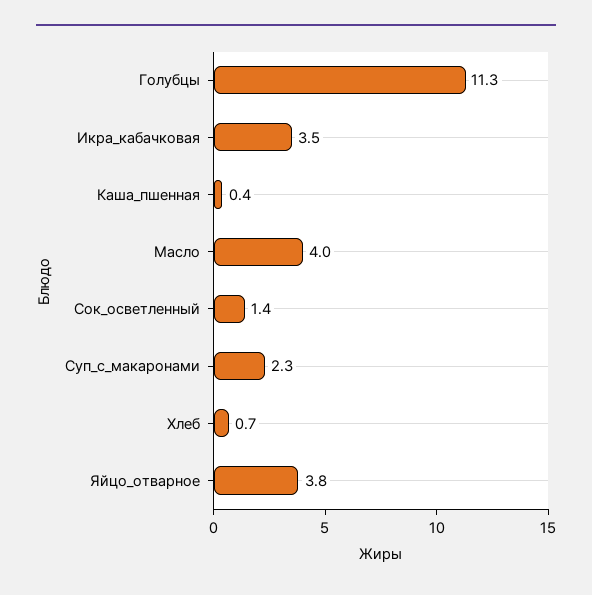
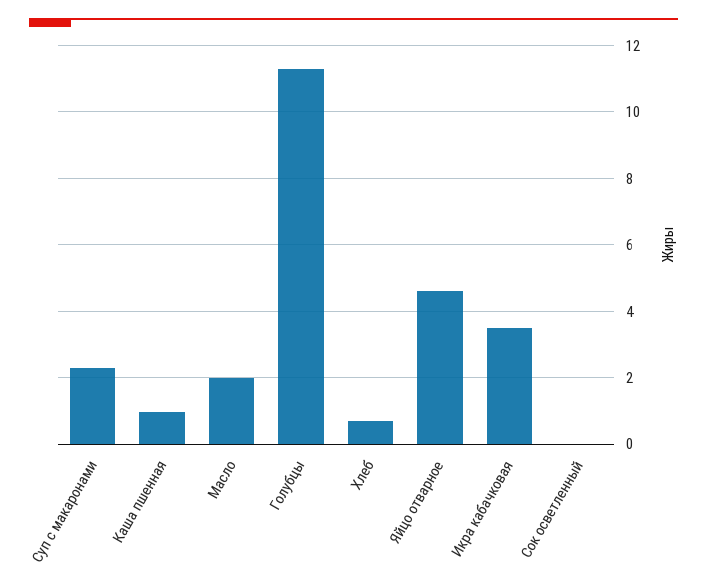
  {
    "Голубцы": 11.3,
    "Икра_кабачковая": 3.5,
-   "Каша_пшенная": 0.4,
+   "Каша_пшенная": 1,
-   "Масло": 4,
+   "Масло": 2,
-   "Сок_осветленный": 1.4,
+   "Сок_осветленный": 0,
    "Суп_с_макаронами": 2.3,
    "Хлеб": 0.7,
-   "Яйцо_отварное": 3.8
+   "Яйцо_отварное": 4.6
  }

